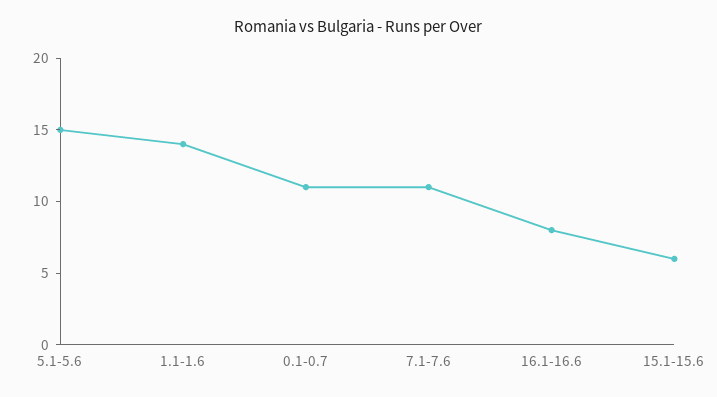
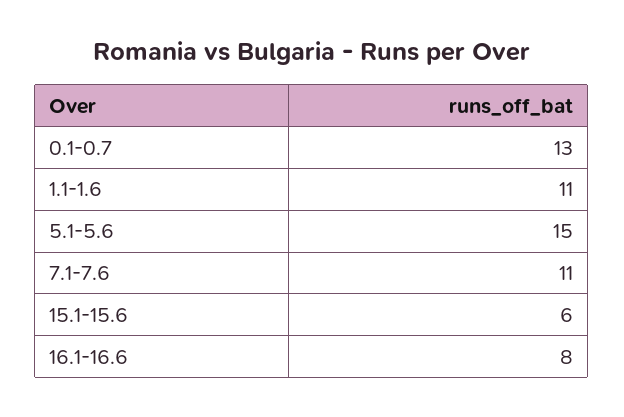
  {
    "5.1-5.6": 15,
-   "1.1-1.6": 14,
+   "1.1-1.6": 11,
-   "0.1-0.7": 11,
+   "0.1-0.7": 13,
    "7.1-7.6": 11,
    "16.1-16.6": 8,
    "15.1-15.6": 6
  }

